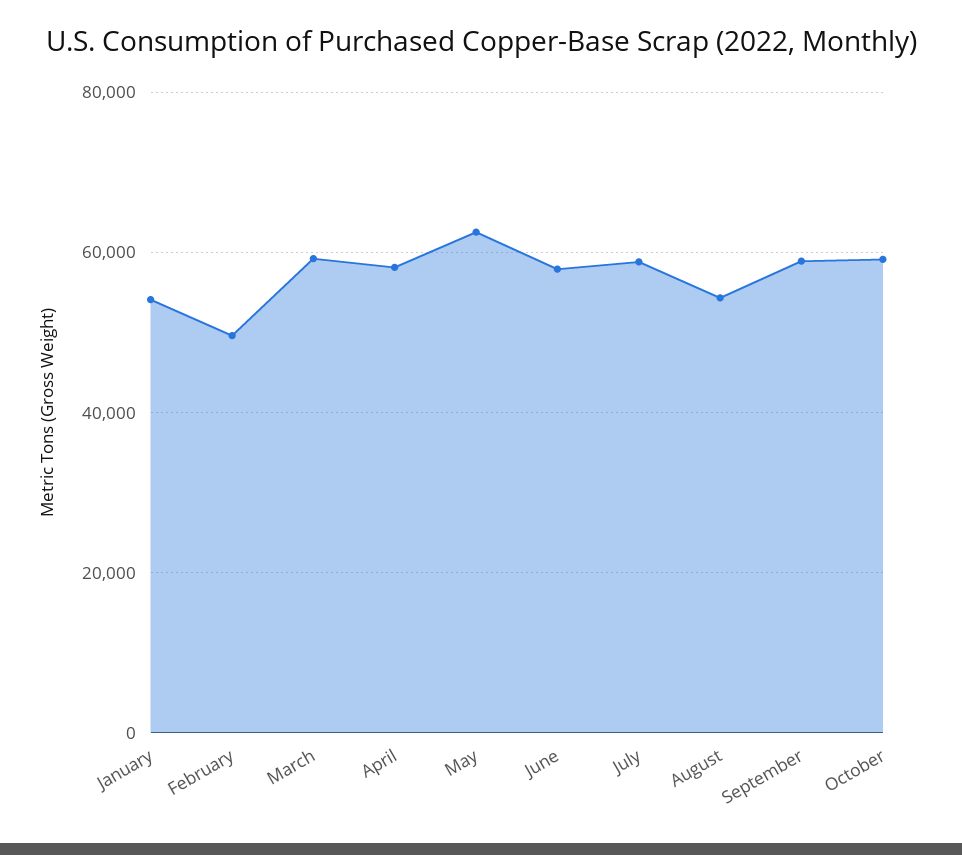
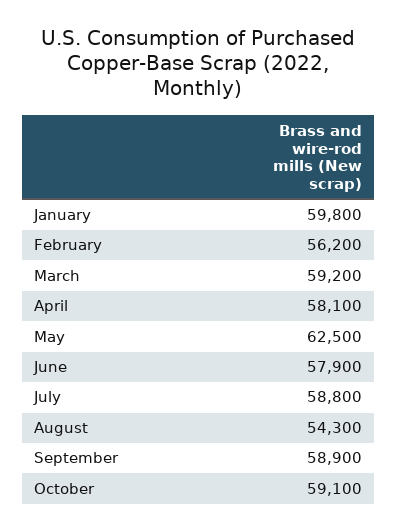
  {
-   "January": 54000,
+   "January": 59800,
-   "February": 50000,
+   "February": 56200,
    "March": 59200,
    "April": 58100,
    "May": 62500,
    "June": 57900,
    "July": 58800,
    "August": 54300,
    "September": 58900,
    "October": 59100
  }

